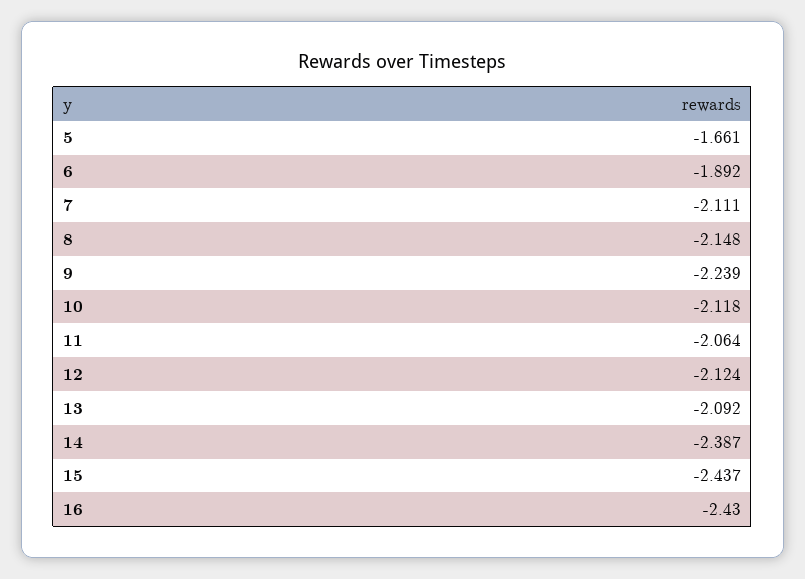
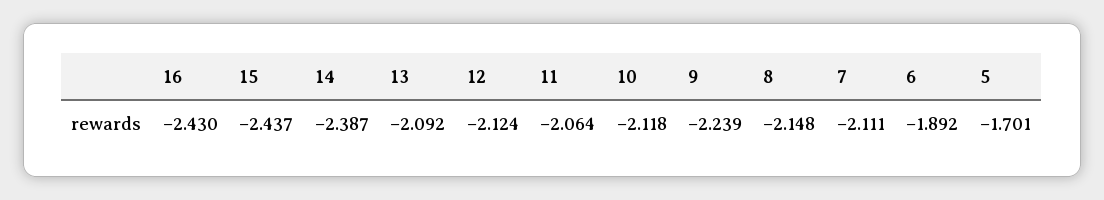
  {
-   "5": -1.661,
+   "5": -1.701,
    "6": -1.892,
    "7": -2.111,
    "8": -2.148,
    "9": -2.239,
    "10": -2.118,
    "11": -2.064,
    "12": -2.124,
    "13": -2.092,
    "14": -2.387,
    "15": -2.437,
    "16": -2.43
  }

